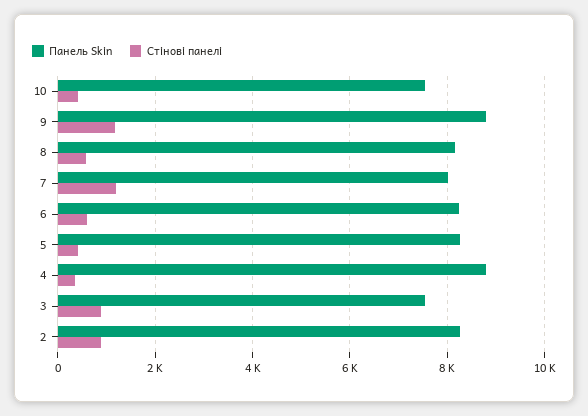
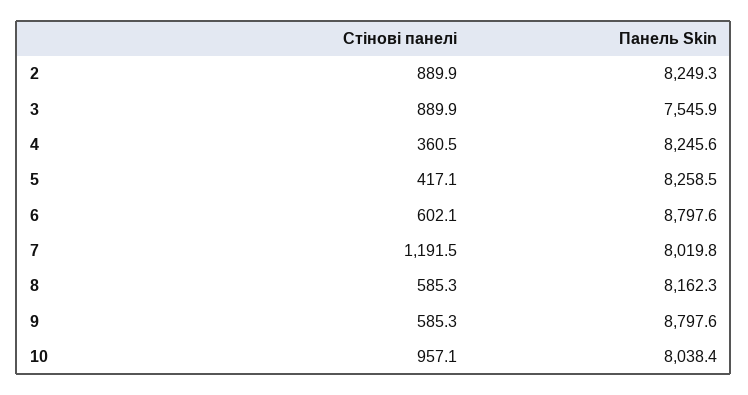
  {
    "Панель Skin": {
-     "10": 7600,
+     "10": 8038.4,
      "9": 8797.6,
      "8": 8162.3,
      "7": 8019.8,
-     "6": 8200,
+     "6": 8797.6,
      "5": 8258.5,
-     "4": 8800,
+     "4": 8245.6,
      "3": 7545.9,
      "2": 8249.3
    },
    "Стінові панелі": {
-     "10": 400,
+     "10": 957.1,
-     "9": 1200,
+     "9": 585.3,
      "8": 585.3,
      "7": 1191.5,
      "6": 602.1,
      "5": 417.1,
      "4": 360.5,
      "3": 889.9,
      "2": 889.9
    }
  }

